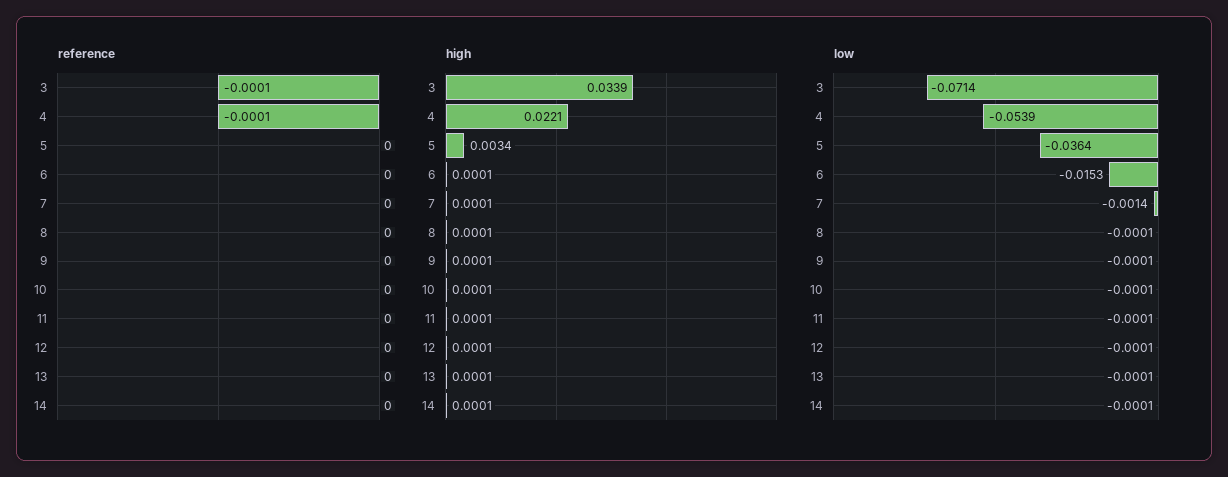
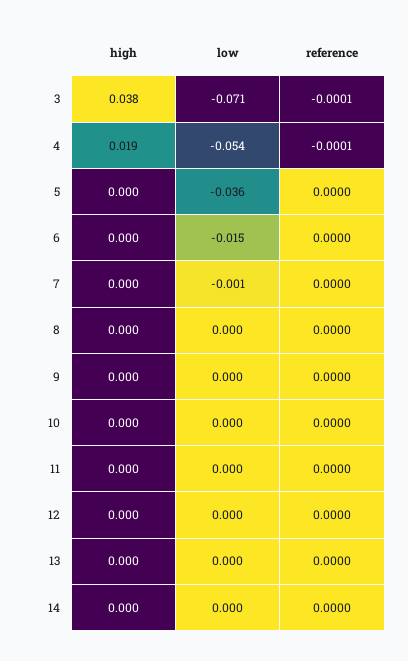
  {
    "reference": {
      "3": -0.0001,
      "4": -0.0001,
      "5": 0,
      "6": 0,
      "7": 0,
      "8": 0,
      "9": 0,
      "10": 0,
      "11": 0,
      "12": 0,
      "13": 0,
      "14": 0
    },
    "high": {
-     "3": 0.0339,
+     "3": 0.038,
-     "4": 0.0221,
+     "4": 0.019,
-     "5": 0.0034,
+     "5": 0,
      "6": 0.0001,
      "7": 0.0001,
      "8": 0.0001,
      "9": 0.0001,
      "10": 0.0001,
      "11": 0.0001,
      "12": 0.0001,
      "13": 0.0001,
      "14": 0.0001
    },
    "low": {
      "3": -0.0714,
      "4": -0.0539,
      "5": -0.0364,
      "6": -0.0153,
      "7": -0.0014,
      "8": -0.0001,
      "9": -0.0001,
      "10": -0.0001,
      "11": -0.0001,
      "12": -0.0001,
      "13": -0.0001,
      "14": -0.0001
    }
  }

